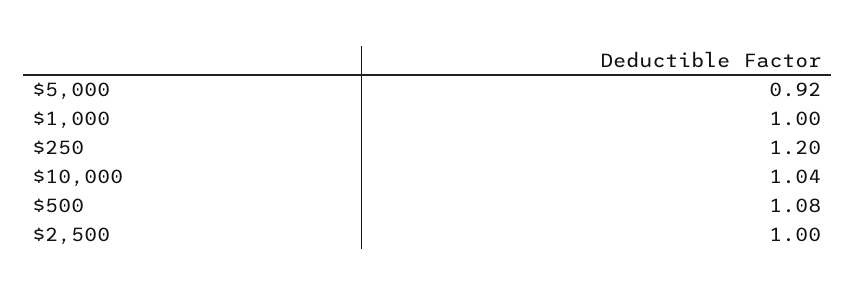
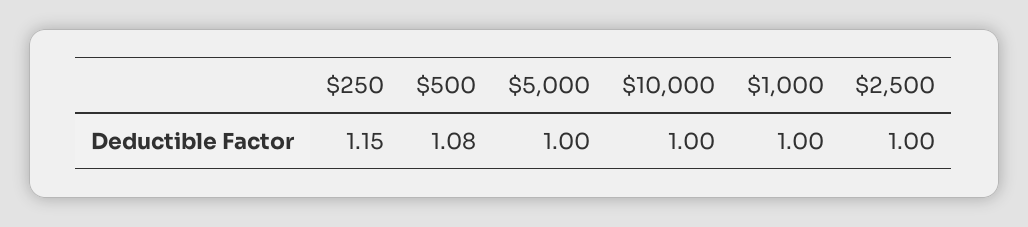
  {
-   "$5,000": 0.92,
+   "$5,000": 1,
    "$1,000": 1,
-   "$250": 1.2,
+   "$250": 1.15,
-   "$10,000": 1.04,
+   "$10,000": 1,
    "$500": 1.08,
    "$2,500": 1
  }

